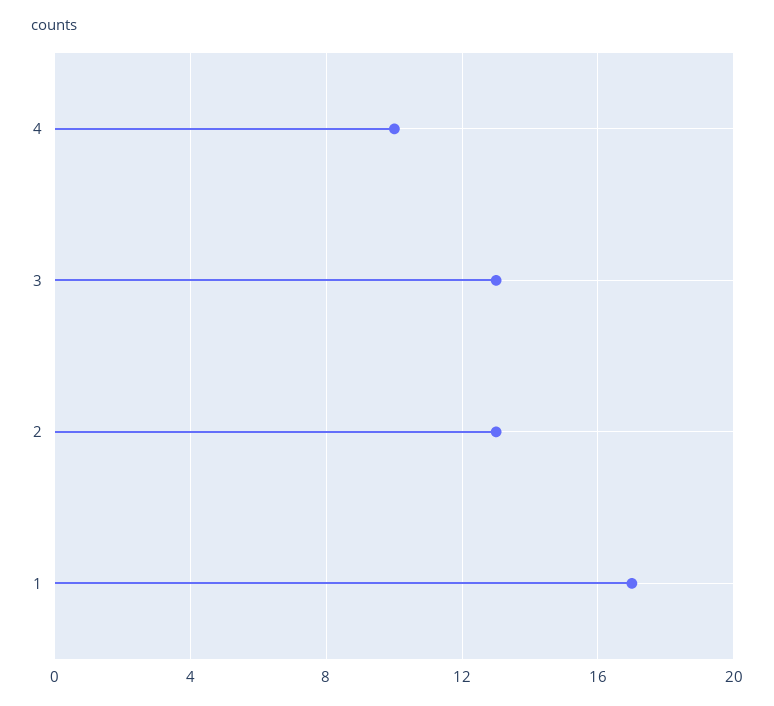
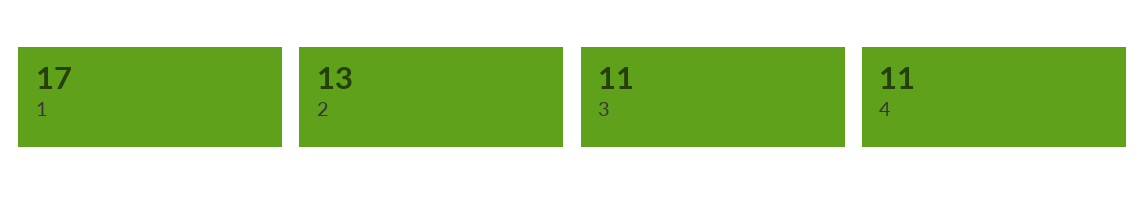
  {
-   "4": 10,
+   "4": 11,
-   "3": 13,
+   "3": 11,
    "2": 13,
    "1": 17
  }

